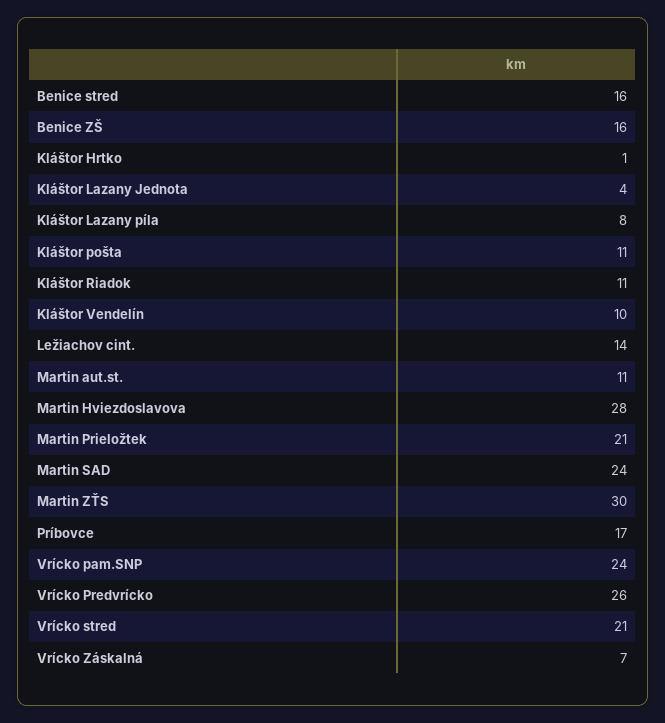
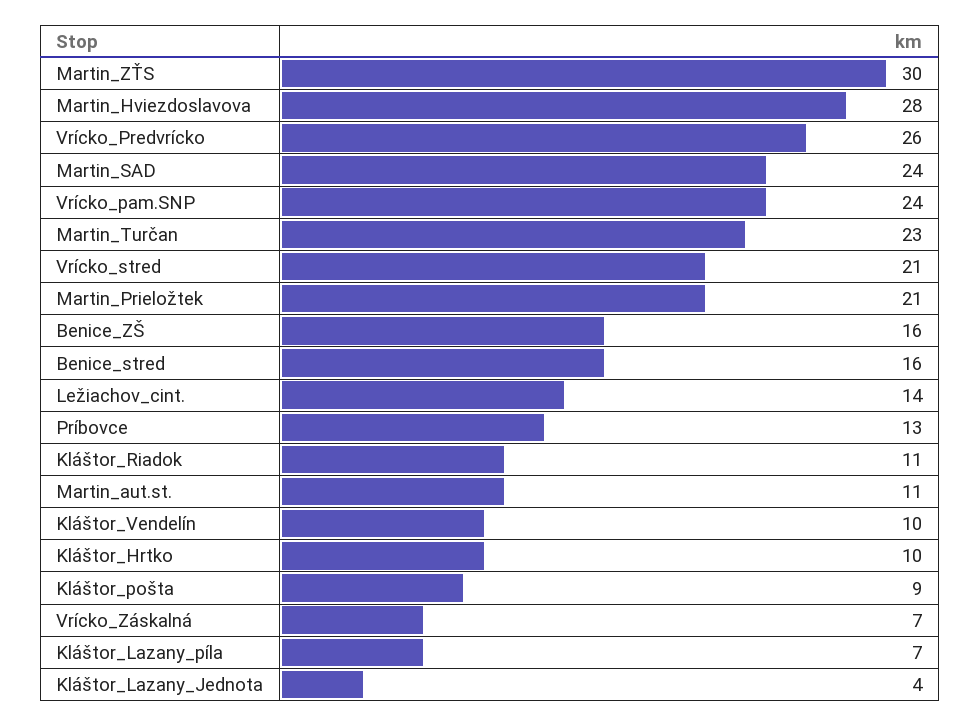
  {
    "Benice stred": 16,
    "Benice ZŠ": 16,
-   "Kláštor Hrtko": 1,
+   "Kláštor Hrtko": 10,
    "Kláštor Lazany Jednota": 4,
-   "Kláštor Lazany píla": 8,
+   "Kláštor Lazany píla": 7,
-   "Kláštor pošta": 11,
+   "Kláštor pošta": 9,
    "Kláštor Riadok": 11,
    "Kláštor Vendelín": 10,
    "Ležiachov cint.": 14,
    "Martin aut.st.": 11,
    "Martin Hviezdoslavova": 28,
    "Martin Prieložtek": 21,
    "Martin SAD": 24,
    "Martin ZŤS": 30,
-   "Príbovce": 17,
+   "Príbovce": 13,
    "Vrícko pam.SNP": 24,
    "Vrícko Predvrícko": 26,
    "Vrícko stred": 21,
-   "Vrícko Záskalná": 7
+   "Vrícko Záskalná": 7,
+   "Martin_Turčan": 23
  }

